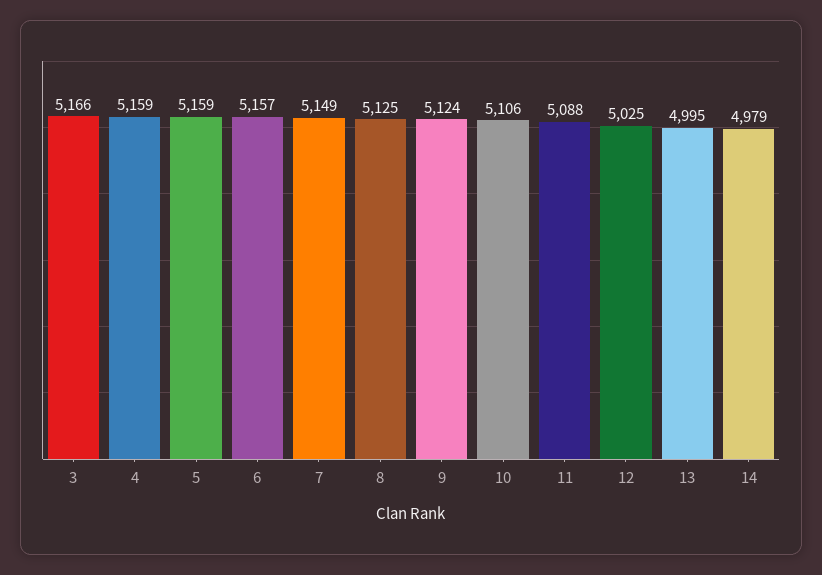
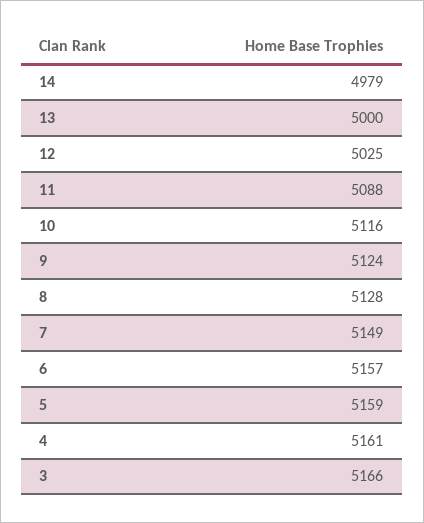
  {
    "3": 5166,
-   "4": 5159,
+   "4": 5161,
    "5": 5159,
    "6": 5157,
    "7": 5149,
-   "8": 5125,
+   "8": 5128,
    "9": 5124,
-   "10": 5106,
+   "10": 5116,
    "11": 5088,
    "12": 5025,
-   "13": 4995,
+   "13": 5000,
    "14": 4979
  }

